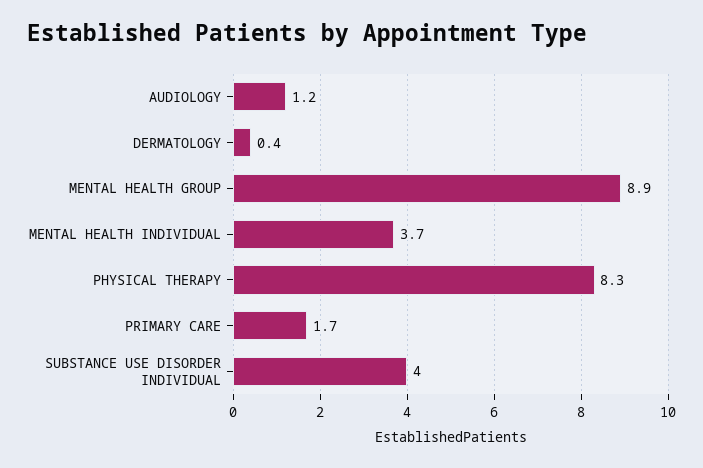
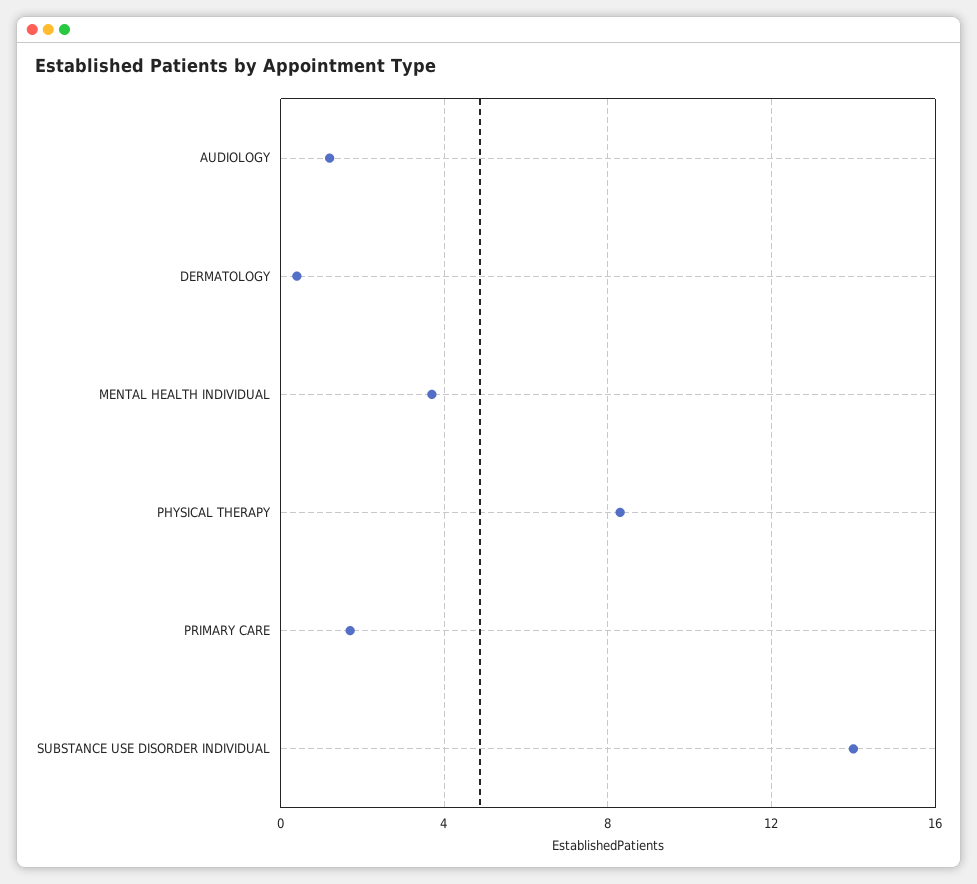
  {
    "AUDIOLOGY": 1.2,
    "DERMATOLOGY": 0.4,
-   "MENTAL HEALTH GROUP": 8.9,
    "MENTAL HEALTH INDIVIDUAL": 3.7,
    "PHYSICAL THERAPY": 8.3,
    "PRIMARY CARE": 1.7,
-   "SUBSTANCE USE DISORDER INDIVIDUAL": 4
+   "SUBSTANCE USE DISORDER INDIVIDUAL": 14
  }

